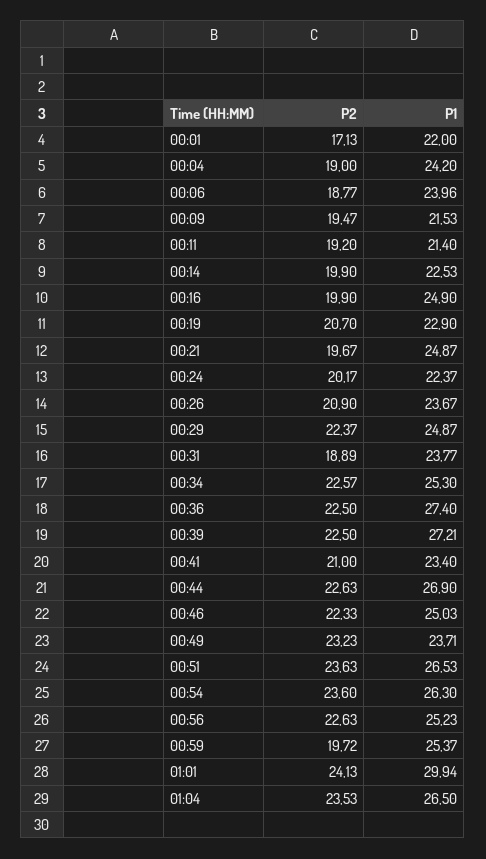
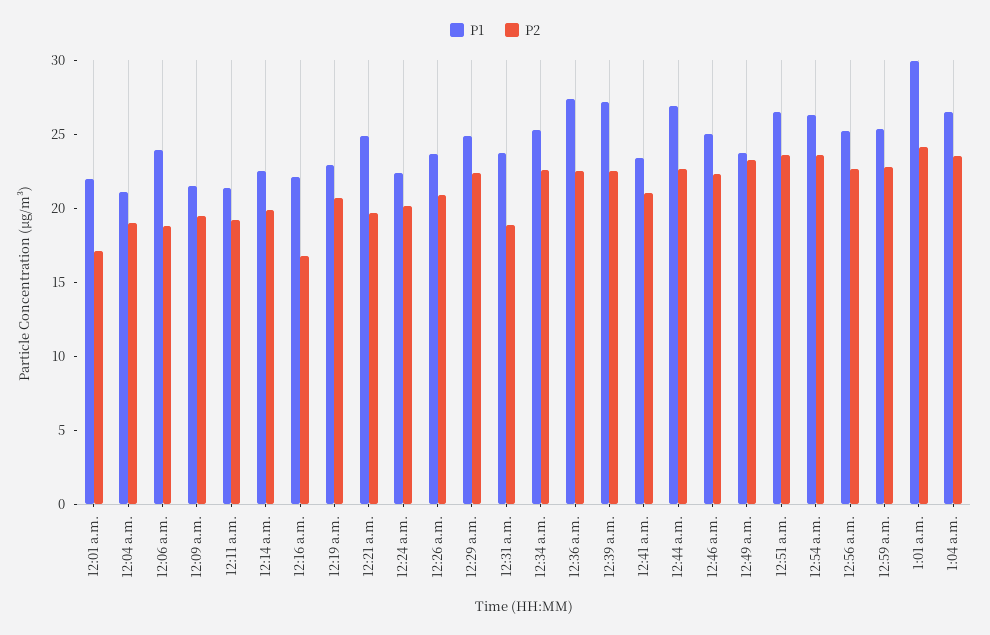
  {
    "P2": {
      "00:01": 17.13,
      "00:04": 19,
      "00:06": 18.77,
      "00:09": 19.47,
      "00:11": 19.2,
      "00:14": 19.9,
-     "00:16": 19.9,
+     "00:16": 17,
      "00:19": 20.7,
      "00:21": 19.67,
      "00:24": 20.17,
      "00:26": 20.9,
      "00:29": 22.37,
      "00:31": 18.89,
      "00:34": 22.57,
      "00:36": 22.5,
      "00:39": 22.5,
      "00:41": 21,
      "00:44": 22.63,
      "00:46": 22.33,
      "00:49": 23.23,
      "00:51": 23.63,
      "00:54": 23.6,
      "00:56": 22.63,
-     "00:59": 19.72,
+     "00:59": 23,
      "01:01": 24.13,
      "01:04": 23.53
    },
    "P1": {
      "00:01": 22,
-     "00:04": 24.2,
+     "00:04": 21,
      "00:06": 23.96,
      "00:09": 21.53,
      "00:11": 21.4,
      "00:14": 22.53,
-     "00:16": 24.9,
+     "00:16": 22,
      "00:19": 22.9,
      "00:21": 24.87,
      "00:24": 22.37,
      "00:26": 23.67,
      "00:29": 24.87,
      "00:31": 23.77,
      "00:34": 25.3,
      "00:36": 27.4,
      "00:39": 27.21,
      "00:41": 23.4,
      "00:44": 26.9,
      "00:46": 25.03,
      "00:49": 23.71,
      "00:51": 26.53,
      "00:54": 26.3,
      "00:56": 25.23,
      "00:59": 25.37,
      "01:01": 29.94,
      "01:04": 26.5
    }
  }

